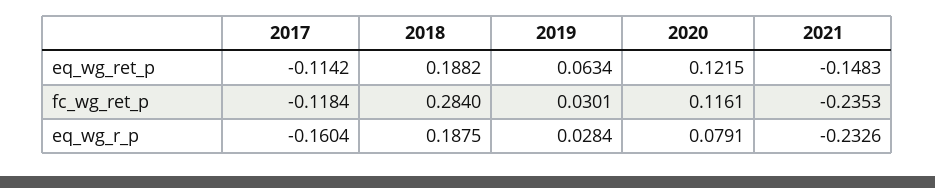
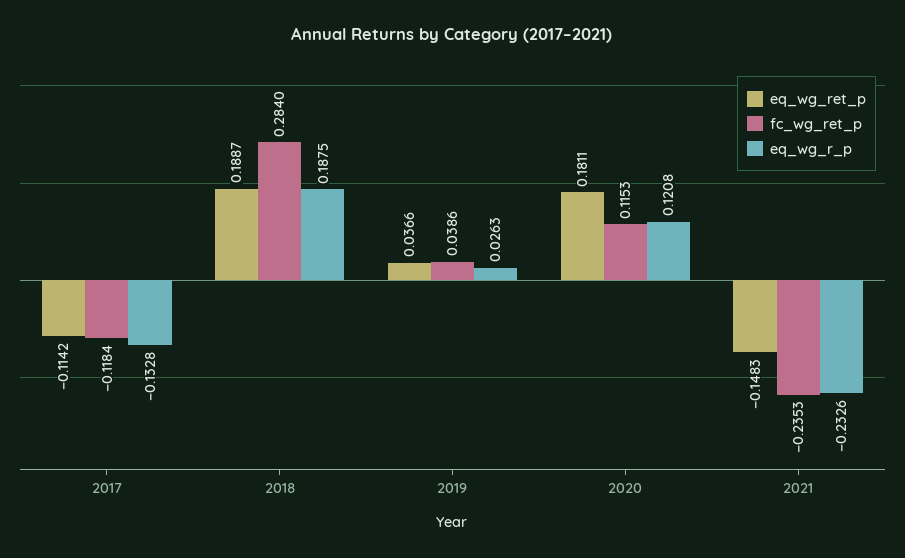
  {
    "eq_wg_ret_p": {
      "2017": -0.1142,
-     "2018": 0.1882,
+     "2018": 0.1887,
-     "2019": 0.0634,
+     "2019": 0.0366,
-     "2020": 0.1215,
+     "2020": 0.1811,
      "2021": -0.1483
    },
    "fc_wg_ret_p": {
      "2017": -0.1184,
      "2018": 0.284,
-     "2019": 0.0301,
+     "2019": 0.0386,
-     "2020": 0.1161,
+     "2020": 0.1153,
      "2021": -0.2353
    },
    "eq_wg_r_p": {
-     "2017": -0.1604,
+     "2017": -0.1328,
      "2018": 0.1875,
-     "2019": 0.0284,
+     "2019": 0.0263,
-     "2020": 0.0791,
+     "2020": 0.1208,
      "2021": -0.2326
    }
  }

